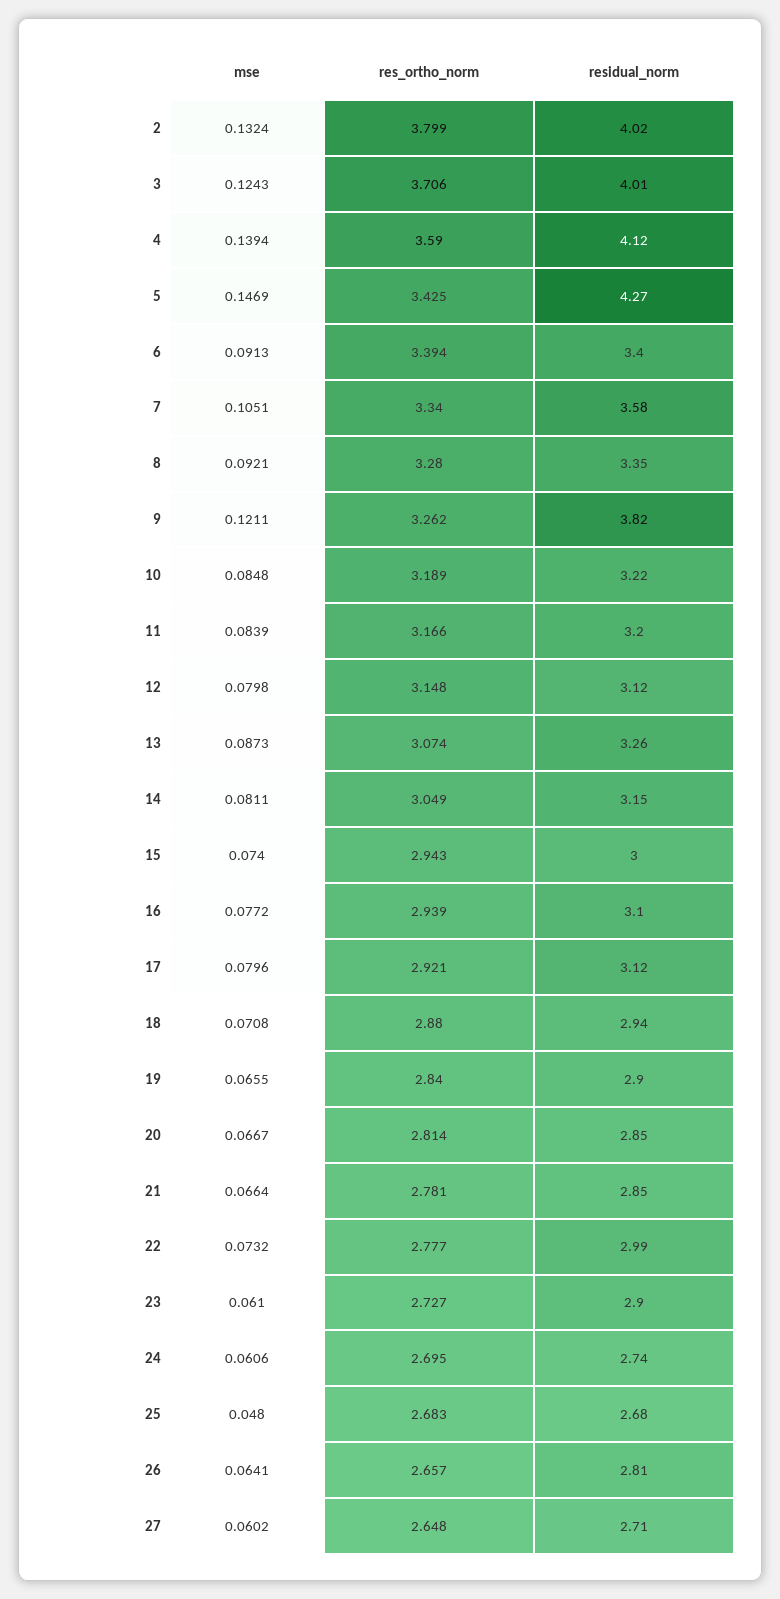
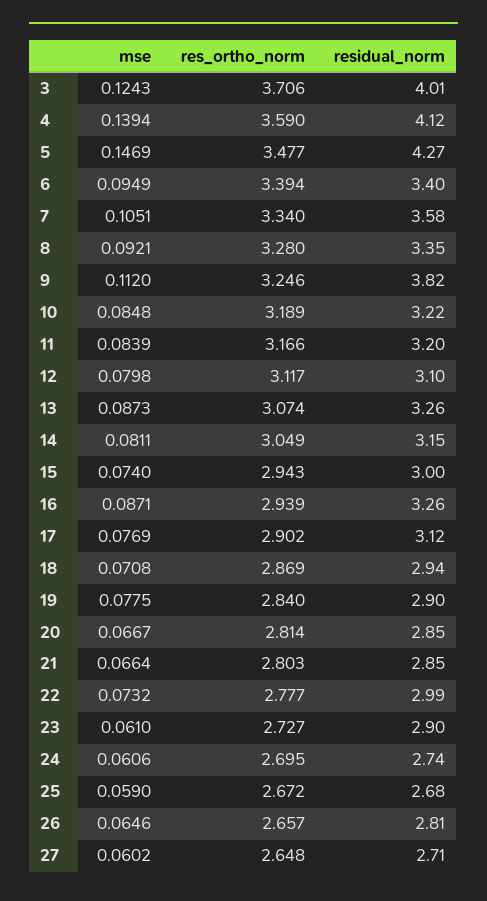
  {
    "mse": {
-     "2": 0.1324,
      "3": 0.1243,
      "4": 0.1394,
      "5": 0.1469,
-     "6": 0.0913,
+     "6": 0.0949,
      "7": 0.1051,
      "8": 0.0921,
-     "9": 0.1211,
+     "9": 0.112,
      "10": 0.0848,
      "11": 0.0839,
      "12": 0.0798,
      "13": 0.0873,
      "14": 0.0811,
      "15": 0.074,
-     "16": 0.0772,
+     "16": 0.0871,
-     "17": 0.0796,
+     "17": 0.0769,
      "18": 0.0708,
-     "19": 0.0655,
+     "19": 0.0775,
      "20": 0.0667,
      "21": 0.0664,
      "22": 0.0732,
      "23": 0.061,
      "24": 0.0606,
-     "25": 0.048,
+     "25": 0.059,
-     "26": 0.0641,
+     "26": 0.0646,
      "27": 0.0602
    },
    "res_ortho_norm": {
-     "2": 3.799,
      "3": 3.706,
      "4": 3.59,
-     "5": 3.425,
+     "5": 3.477,
      "6": 3.394,
      "7": 3.34,
      "8": 3.28,
-     "9": 3.262,
+     "9": 3.246,
      "10": 3.189,
      "11": 3.166,
-     "12": 3.148,
+     "12": 3.117,
      "13": 3.074,
      "14": 3.049,
      "15": 2.943,
      "16": 2.939,
-     "17": 2.921,
+     "17": 2.902,
-     "18": 2.88,
+     "18": 2.869,
      "19": 2.84,
      "20": 2.814,
-     "21": 2.781,
+     "21": 2.803,
      "22": 2.777,
      "23": 2.727,
      "24": 2.695,
-     "25": 2.683,
+     "25": 2.672,
      "26": 2.657,
      "27": 2.648
    },
    "residual_norm": {
-     "2": 4.02,
      "3": 4.01,
      "4": 4.12,
      "5": 4.27,
      "6": 3.4,
      "7": 3.58,
      "8": 3.35,
      "9": 3.82,
      "10": 3.22,
      "11": 3.2,
-     "12": 3.12,
+     "12": 3.1,
      "13": 3.26,
      "14": 3.15,
      "15": 3,
-     "16": 3.1,
+     "16": 3.26,
      "17": 3.12,
      "18": 2.94,
      "19": 2.9,
      "20": 2.85,
      "21": 2.85,
      "22": 2.99,
      "23": 2.9,
      "24": 2.74,
      "25": 2.68,
      "26": 2.81,
      "27": 2.71
    }
  }

